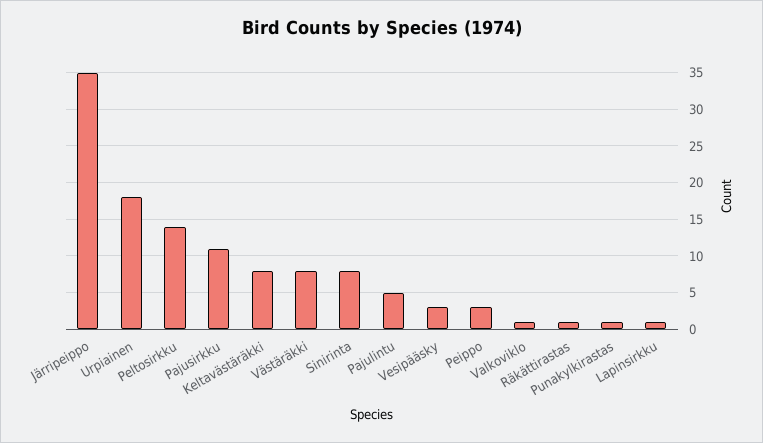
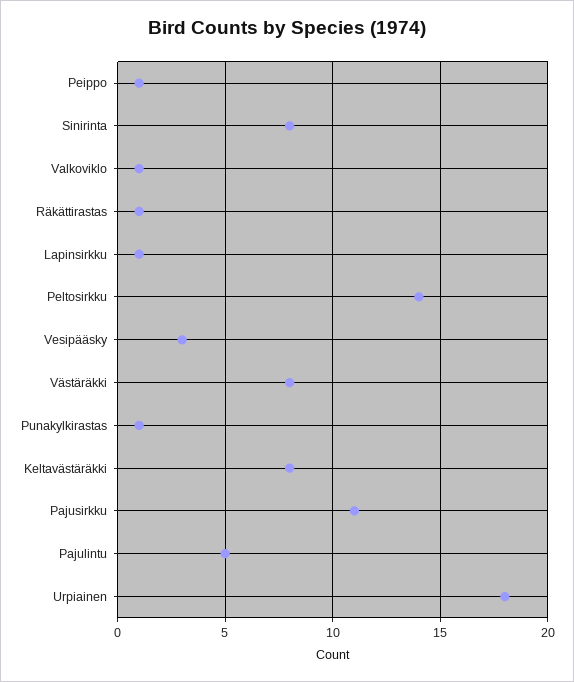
  {
-   "Järripeippo": 35,
    "Urpiainen": 18,
    "Peltosirkku": 14,
    "Pajusirkku": 11,
    "Keltavästäräkki": 8,
    "Västäräkki": 8,
    "Sinirinta": 8,
    "Pajulintu": 5,
    "Vesipääsky": 3,
-   "Peippo": 3,
+   "Peippo": 1,
    "Valkoviklo": 1,
    "Räkättirastas": 1,
    "Punakylkirastas": 1,
    "Lapinsirkku": 1
  }

